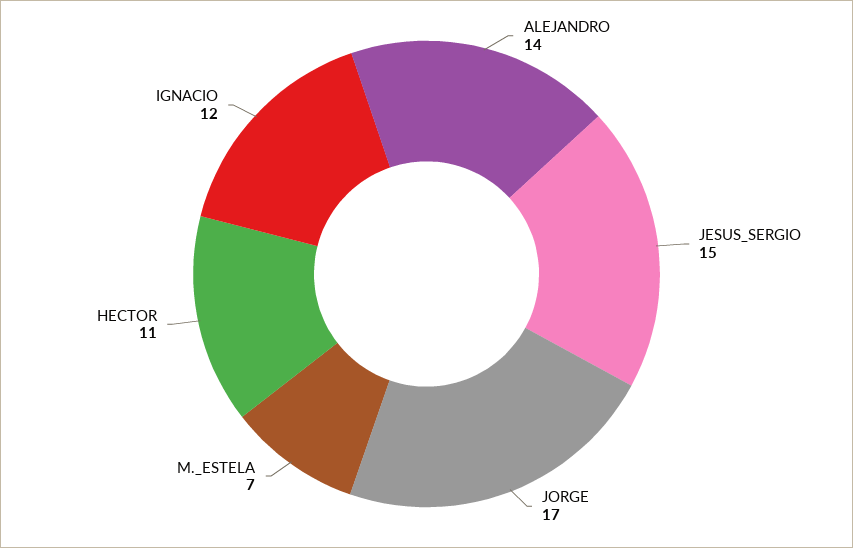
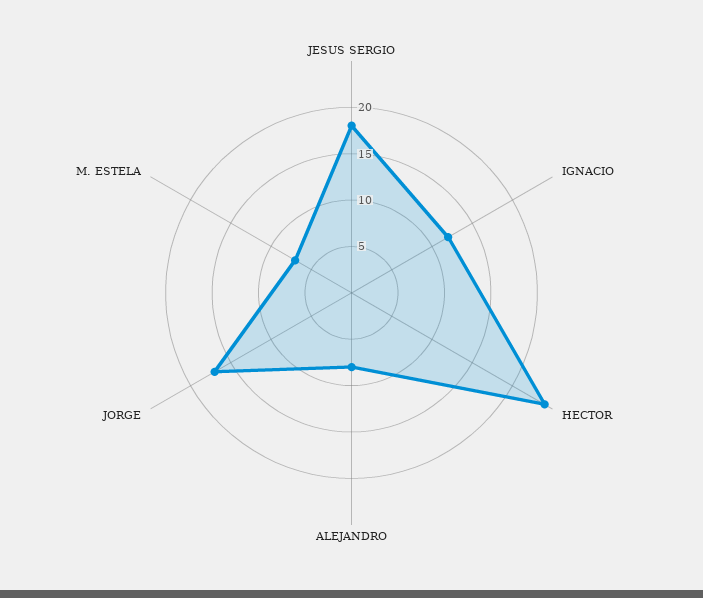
  {
-   "ALEJANDRO": 14,
+   "ALEJANDRO": 8,
-   "JESUS_SERGIO": 15,
+   "JESUS_SERGIO": 18,
    "JORGE": 17,
    "M._ESTELA": 7,
-   "HECTOR": 11,
+   "HECTOR": 24,
    "IGNACIO": 12
  }

